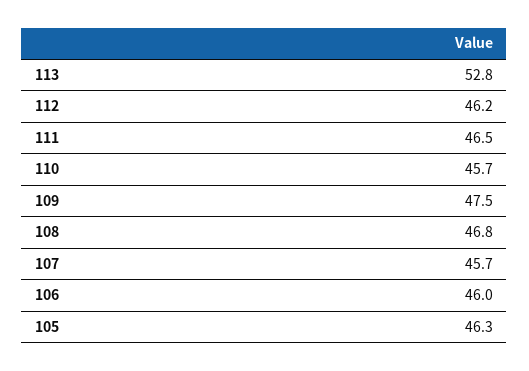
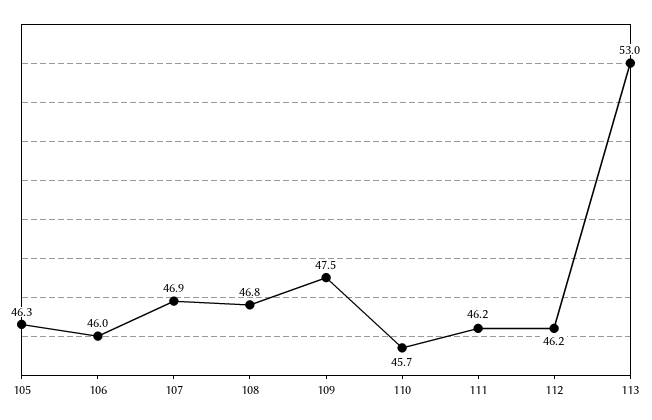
  {
-   "113": 52.8,
+   "113": 53,
    "112": 46.2,
-   "111": 46.5,
+   "111": 46.2,
    "110": 45.7,
    "109": 47.5,
    "108": 46.8,
-   "107": 45.7,
+   "107": 46.9,
    "106": 46,
    "105": 46.3
  }

